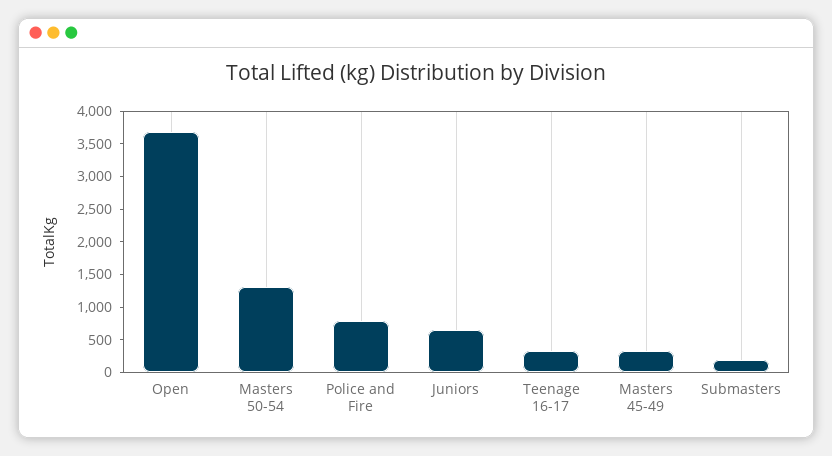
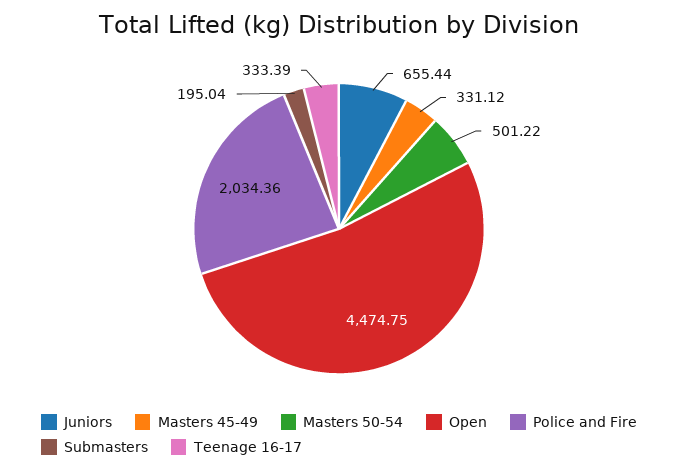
  {
-   "Open": 3750,
+   "Open": 4474.75,
-   "Masters 50-54": 1250,
+   "Masters 50-54": 501.22,
-   "Police and Fire": 750,
+   "Police and Fire": 2034.36,
    "Juniors": 655.44,
    "Teenage 16-17": 333.39,
    "Masters 45-49": 331.12,
    "Submasters": 195.04
  }

